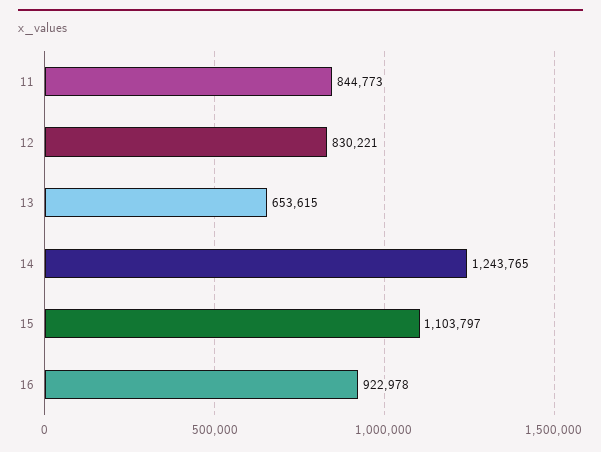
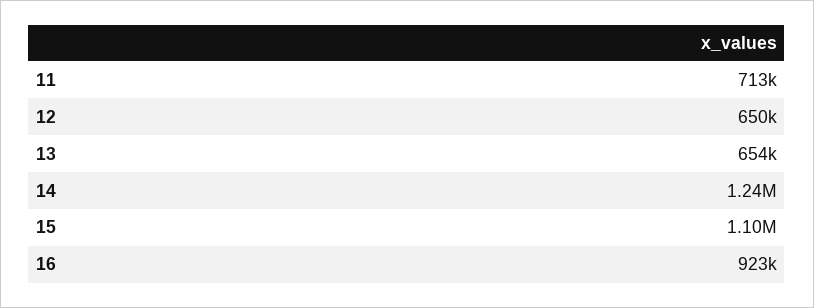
  {
-   "11": 844773,
+   "11": 713000,
-   "12": 830221,
+   "12": 650000,
    "13": 653615,
    "14": 1243765,
    "15": 1103797,
    "16": 922978
  }

